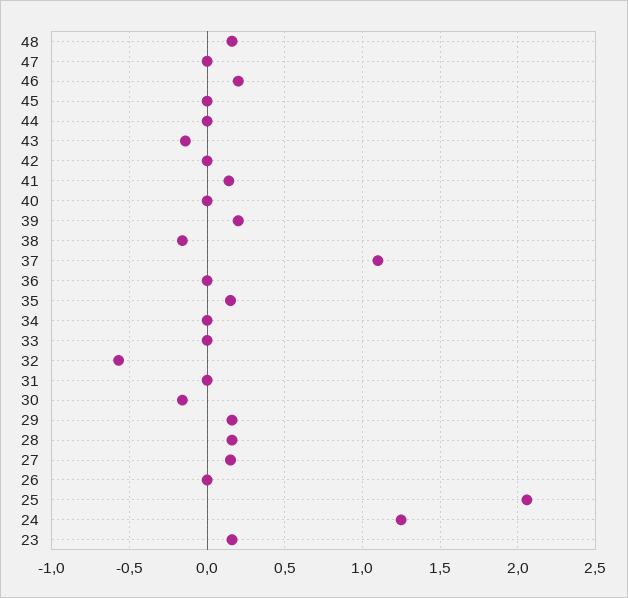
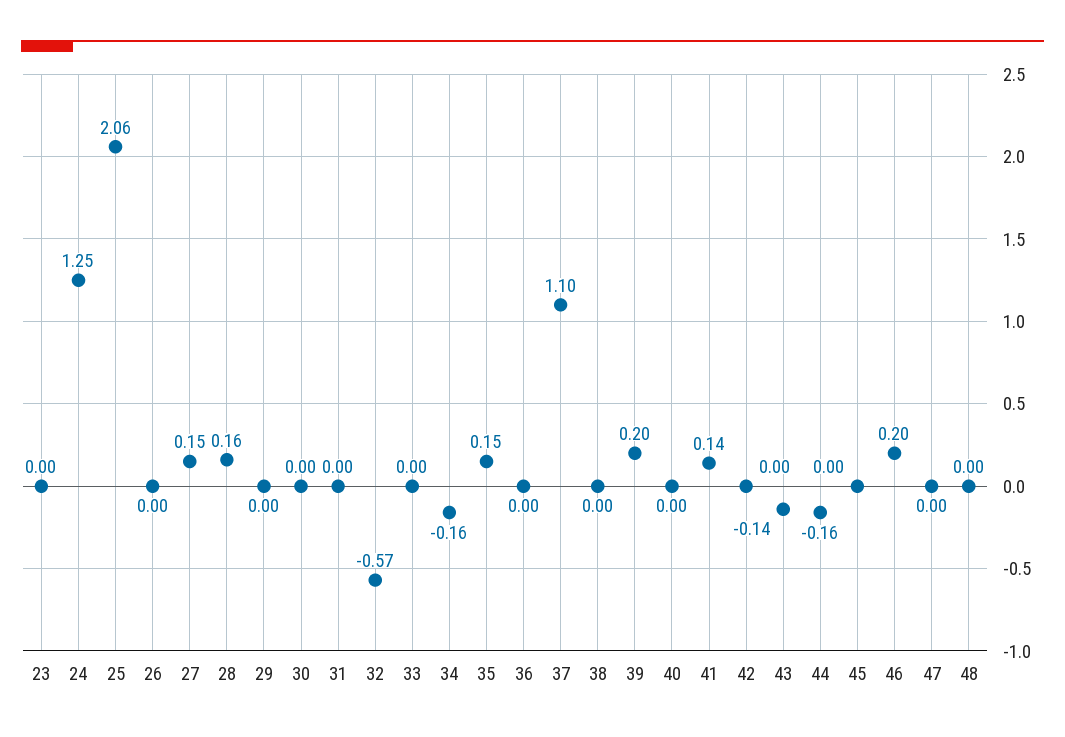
  {
-   "48": 0.15,
+   "48": 0,
    "47": 0,
    "46": 0.2,
    "45": 0,
-   "44": 0,
+   "44": -0.16,
    "43": -0.14,
    "42": 0,
    "41": 0.14,
    "40": 0,
    "39": 0.2,
-   "38": -0.15,
+   "38": 0,
    "37": 1.1,
    "36": 0,
    "35": 0.15,
-   "34": 0,
+   "34": -0.16,
    "33": 0,
    "32": -0.57,
    "31": 0,
-   "30": -0.15,
+   "30": 0,
-   "29": 0.15,
+   "29": 0,
    "28": 0.16,
    "27": 0.15,
    "26": 0,
    "25": 2.06,
    "24": 1.25,
-   "23": 0.15
+   "23": 0
  }

